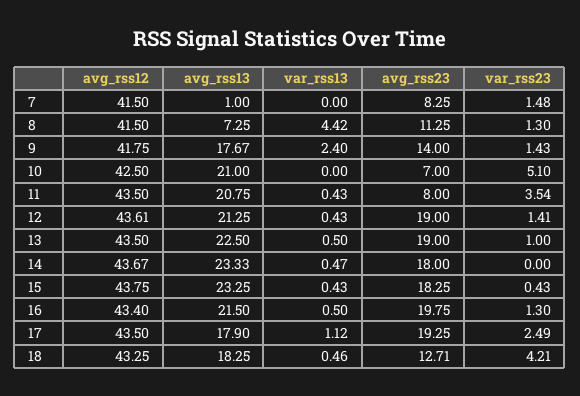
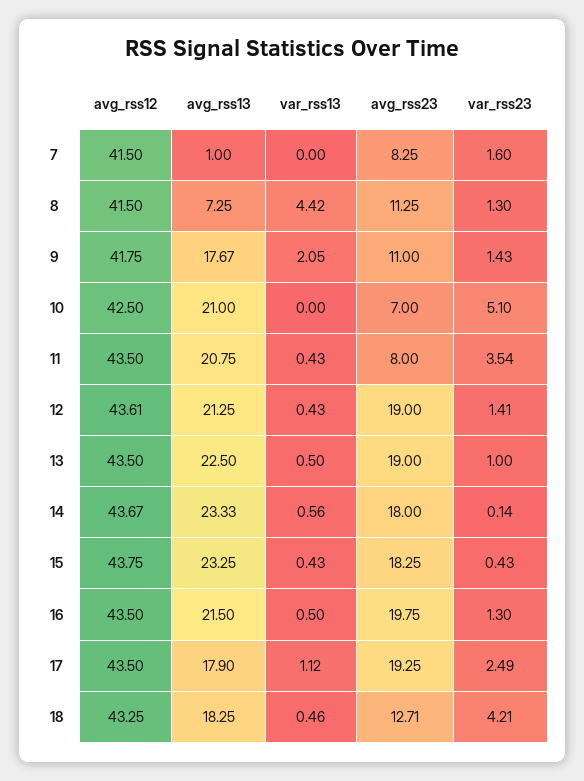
  {
    "avg_rss12": {
      "7": 41.5,
      "8": 41.5,
      "9": 41.75,
      "10": 42.5,
      "11": 43.5,
      "12": 43.61,
      "13": 43.5,
      "14": 43.67,
      "15": 43.75,
-     "16": 43.4,
+     "16": 43.5,
      "17": 43.5,
      "18": 43.25
    },
    "avg_rss13": {
      "7": 1,
      "8": 7.25,
      "9": 17.67,
      "10": 21,
      "11": 20.75,
      "12": 21.25,
      "13": 22.5,
      "14": 23.33,
      "15": 23.25,
      "16": 21.5,
      "17": 17.9,
      "18": 18.25
    },
    "var_rss13": {
      "7": 0,
      "8": 4.42,
-     "9": 2.4,
+     "9": 2.05,
      "10": 0,
      "11": 0.43,
      "12": 0.43,
      "13": 0.5,
-     "14": 0.47,
+     "14": 0.56,
      "15": 0.43,
      "16": 0.5,
      "17": 1.12,
      "18": 0.46
    },
    "avg_rss23": {
      "7": 8.25,
      "8": 11.25,
-     "9": 14,
+     "9": 11,
      "10": 7,
      "11": 8,
      "12": 19,
      "13": 19,
      "14": 18,
      "15": 18.25,
      "16": 19.75,
      "17": 19.25,
      "18": 12.71
    },
    "var_rss23": {
-     "7": 1.48,
+     "7": 1.6,
      "8": 1.3,
      "9": 1.43,
      "10": 5.1,
      "11": 3.54,
      "12": 1.41,
      "13": 1,
-     "14": 0,
+     "14": 0.14,
      "15": 0.43,
      "16": 1.3,
      "17": 2.49,
      "18": 4.21
    }
  }

